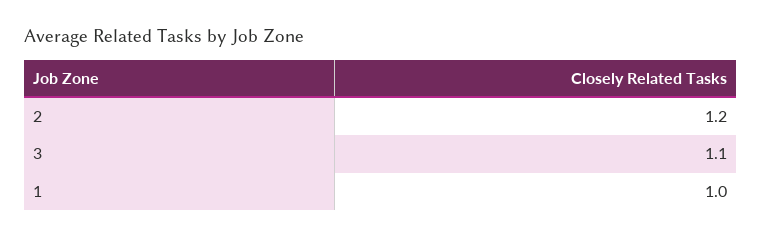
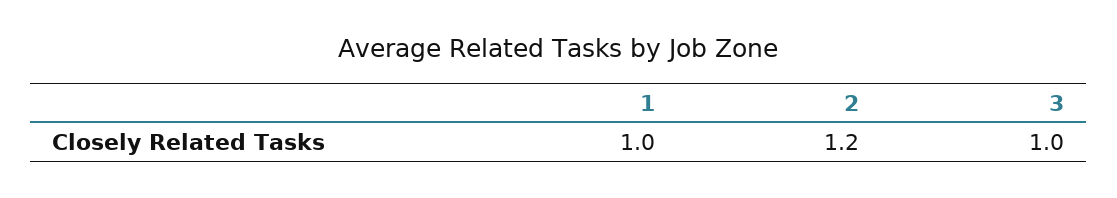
  {
    "2": 1.2,
-   "3": 1.1,
+   "3": 1,
    "1": 1
  }

